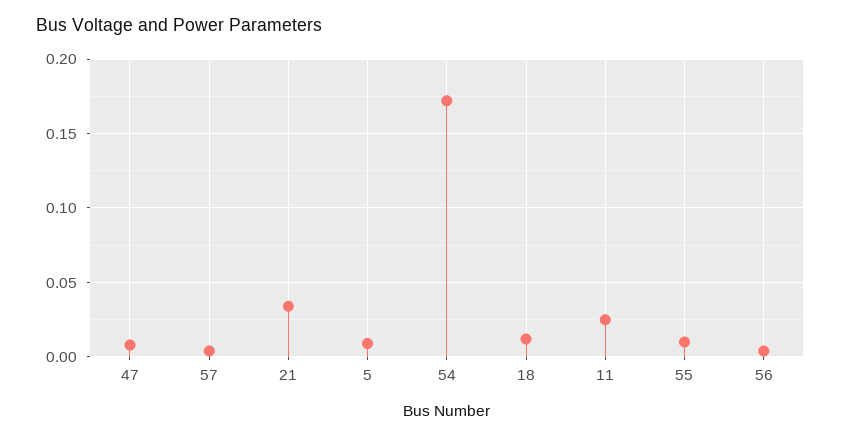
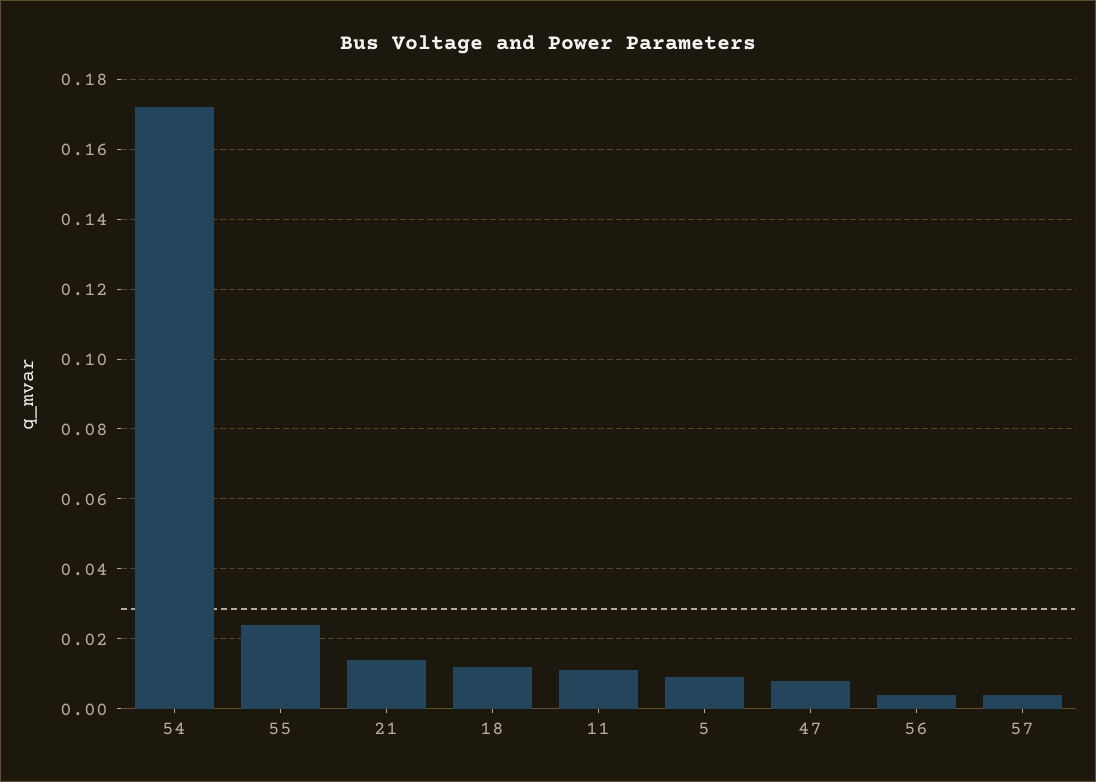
  {
    "47": 0.01,
    "57": 0.005,
-   "21": 0.035,
+   "21": 0.015,
    "5": 0.01,
    "54": 0.17,
    "18": 0.01,
-   "11": 0.025,
+   "11": 0.01,
-   "55": 0.01,
+   "55": 0.025,
    "56": 0.005
  }

